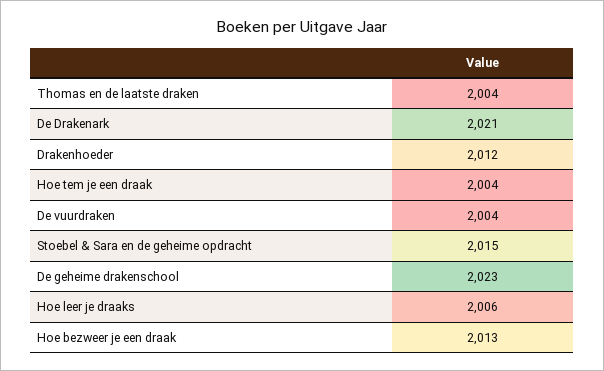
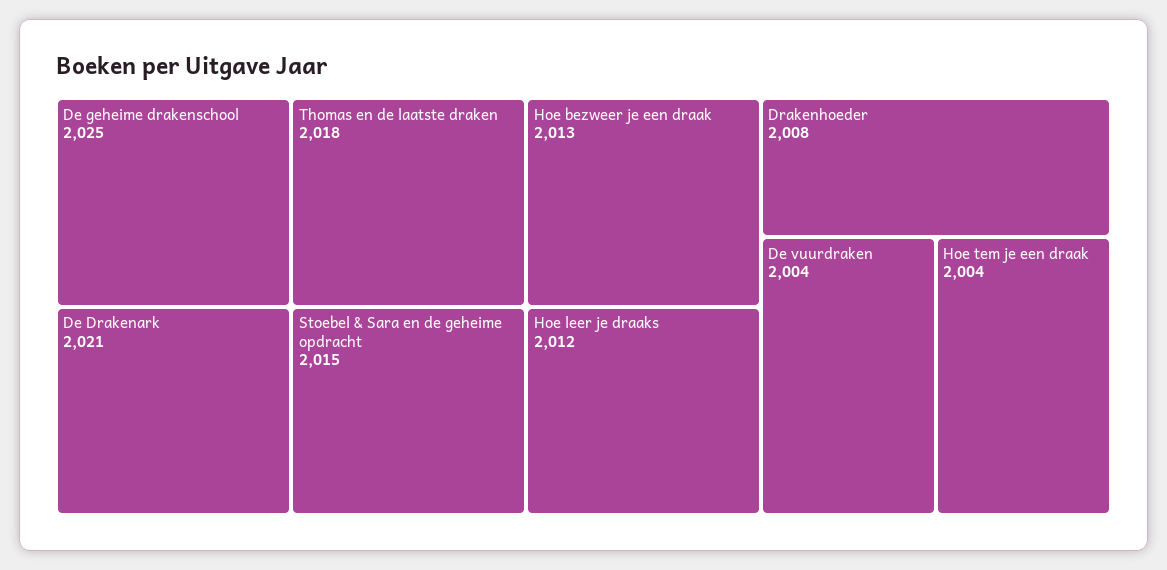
  {
-   "Thomas en de laatste draken": 2004,
+   "Thomas en de laatste draken": 2018,
    "De Drakenark": 2021,
-   "Drakenhoeder": 2012,
+   "Drakenhoeder": 2008,
    "Hoe tem je een draak": 2004,
    "De vuurdraken": 2004,
    "Stoebel & Sara en de geheime opdracht": 2015,
-   "De geheime drakenschool": 2023,
+   "De geheime drakenschool": 2025,
-   "Hoe leer je draaks": 2006,
+   "Hoe leer je draaks": 2012,
    "Hoe bezweer je een draak": 2013
  }

